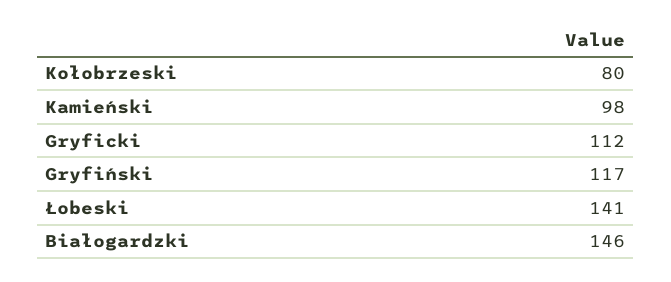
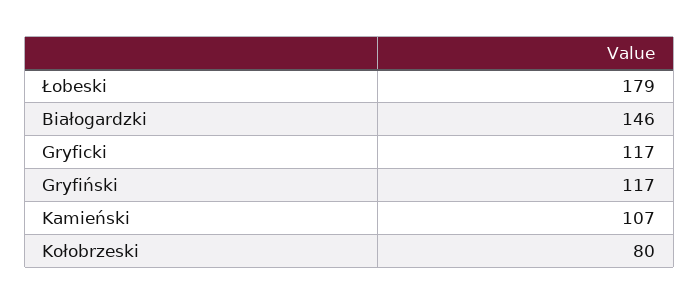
  {
    "Kołobrzeski": 80,
-   "Kamieński": 98,
+   "Kamieński": 107,
-   "Gryficki": 112,
+   "Gryficki": 117,
    "Gryfiński": 117,
-   "Łobeski": 141,
+   "Łobeski": 179,
    "Białogardzki": 146
  }

